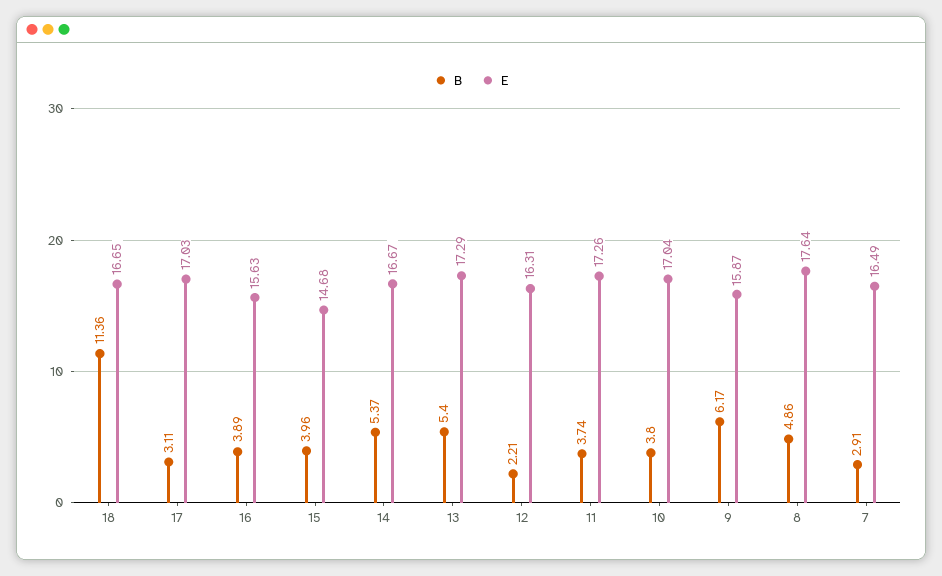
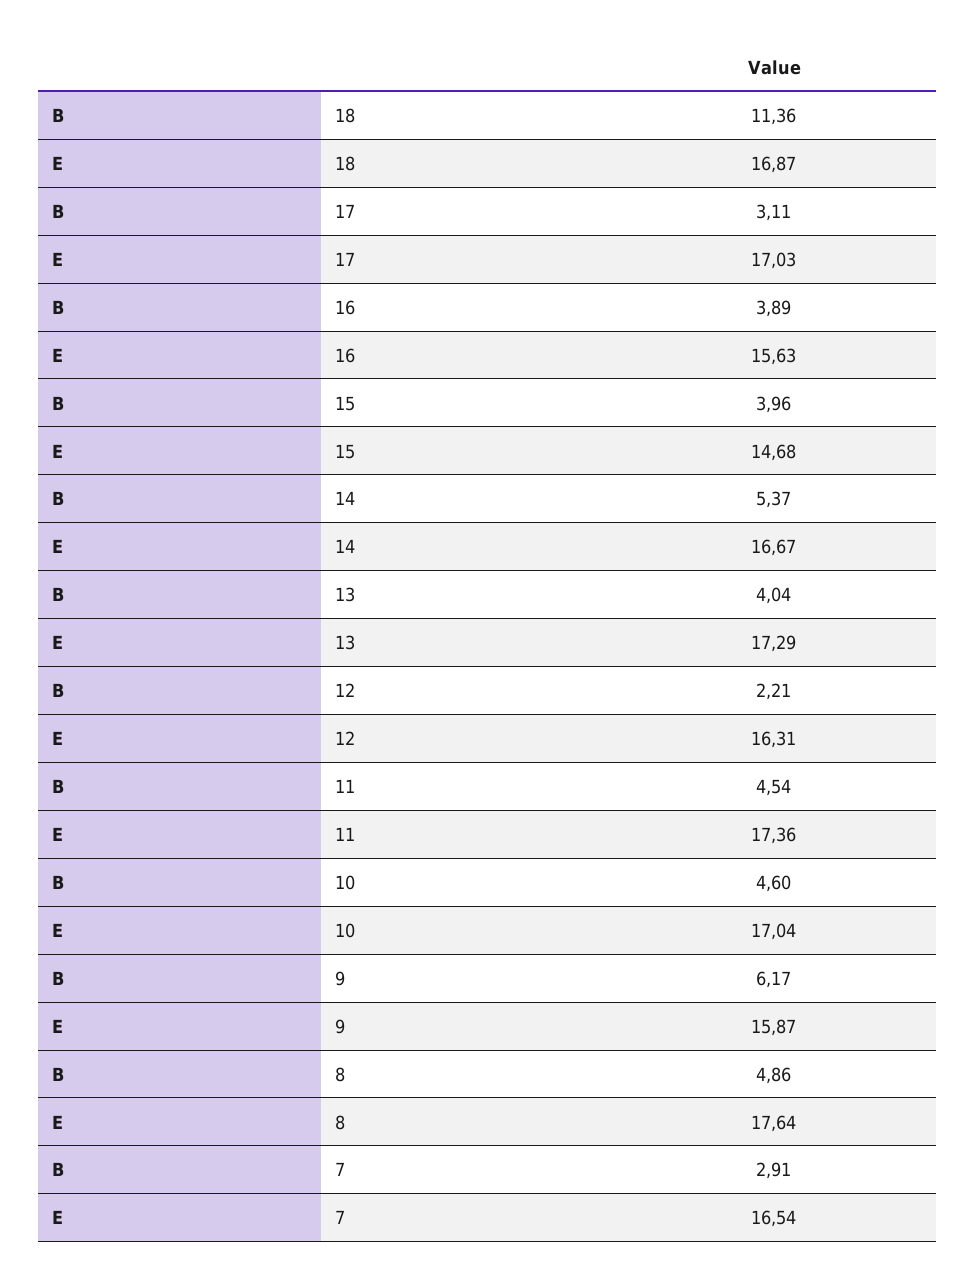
  {
    "B": {
      "18": 11.36,
      "17": 3.11,
      "16": 3.89,
      "15": 3.96,
      "14": 5.37,
-     "13": 5.4,
+     "13": 4.04,
      "12": 2.21,
-     "11": 3.74,
+     "11": 4.54,
-     "10": 3.8,
+     "10": 4.6,
      "9": 6.17,
      "8": 4.86,
      "7": 2.91
    },
    "E": {
-     "18": 16.65,
+     "18": 16.87,
      "17": 17.03,
      "16": 15.63,
      "15": 14.68,
      "14": 16.67,
      "13": 17.29,
      "12": 16.31,
-     "11": 17.26,
+     "11": 17.36,
      "10": 17.04,
      "9": 15.87,
      "8": 17.64,
-     "7": 16.49
+     "7": 16.54
    }
  }

